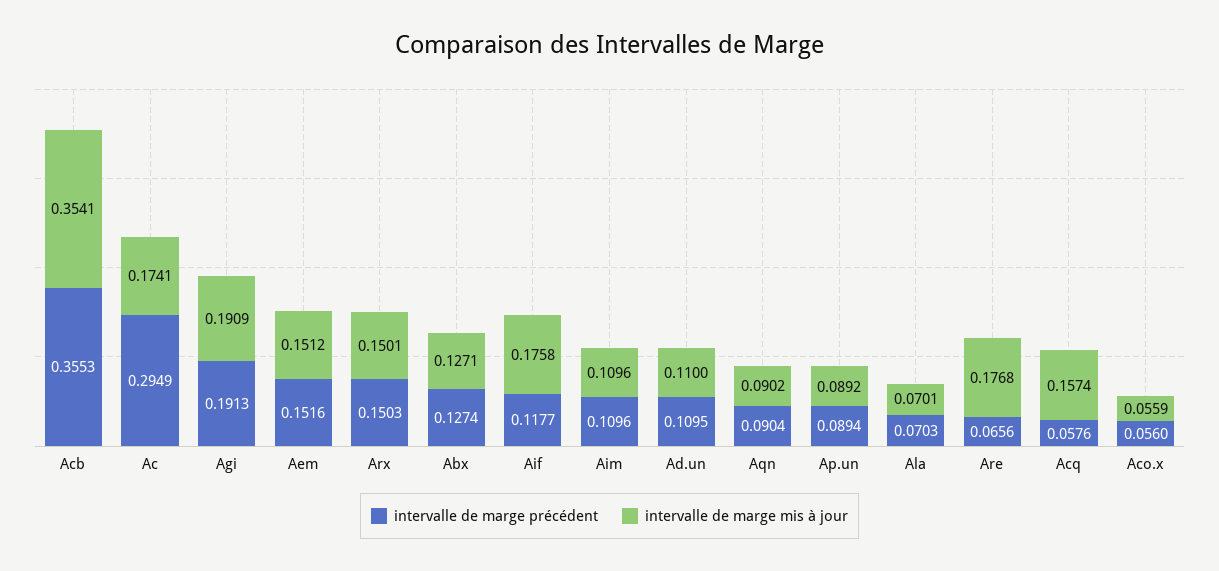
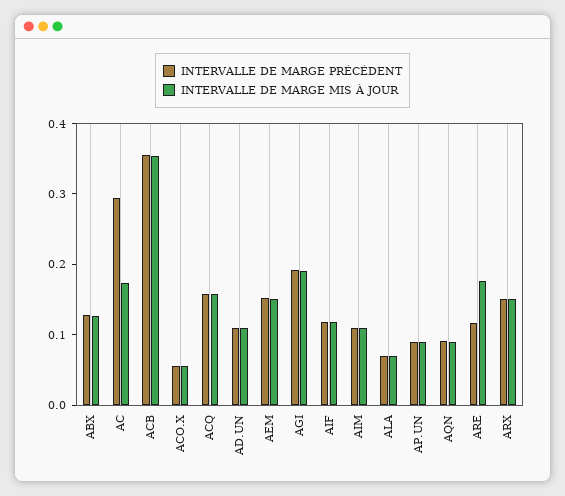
  {
    "intervalle de marge précédent": {
      "Acb": 0.3553,
      "Ac": 0.2949,
      "Agi": 0.1913,
      "Aem": 0.1516,
      "Arx": 0.1503,
      "Abx": 0.1274,
      "Aif": 0.1177,
      "Aim": 0.1096,
      "Ad.un": 0.1095,
      "Aqn": 0.0904,
      "Ap.un": 0.0894,
      "Ala": 0.0703,
-     "Are": 0.0656,
+     "Are": 0.12,
-     "Acq": 0.0576,
+     "Acq": 0.16,
      "Aco.x": 0.056
    },
    "intervalle de marge mis à jour": {
      "Acb": 0.3541,
      "Ac": 0.1741,
      "Agi": 0.1909,
      "Aem": 0.1512,
      "Arx": 0.1501,
      "Abx": 0.1271,
-     "Aif": 0.1758,
+     "Aif": 0.12,
      "Aim": 0.1096,
      "Ad.un": 0.11,
      "Aqn": 0.0902,
      "Ap.un": 0.0892,
      "Ala": 0.0701,
      "Are": 0.1768,
      "Acq": 0.1574,
      "Aco.x": 0.0559
    }
  }

